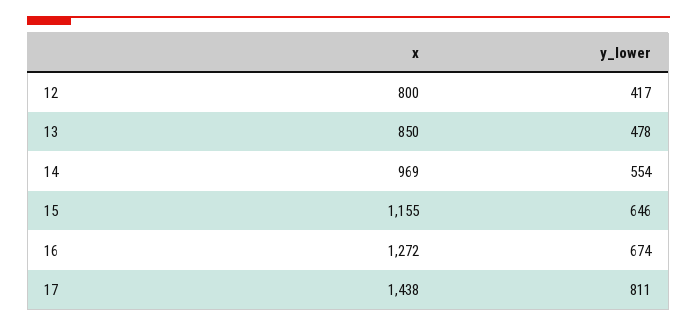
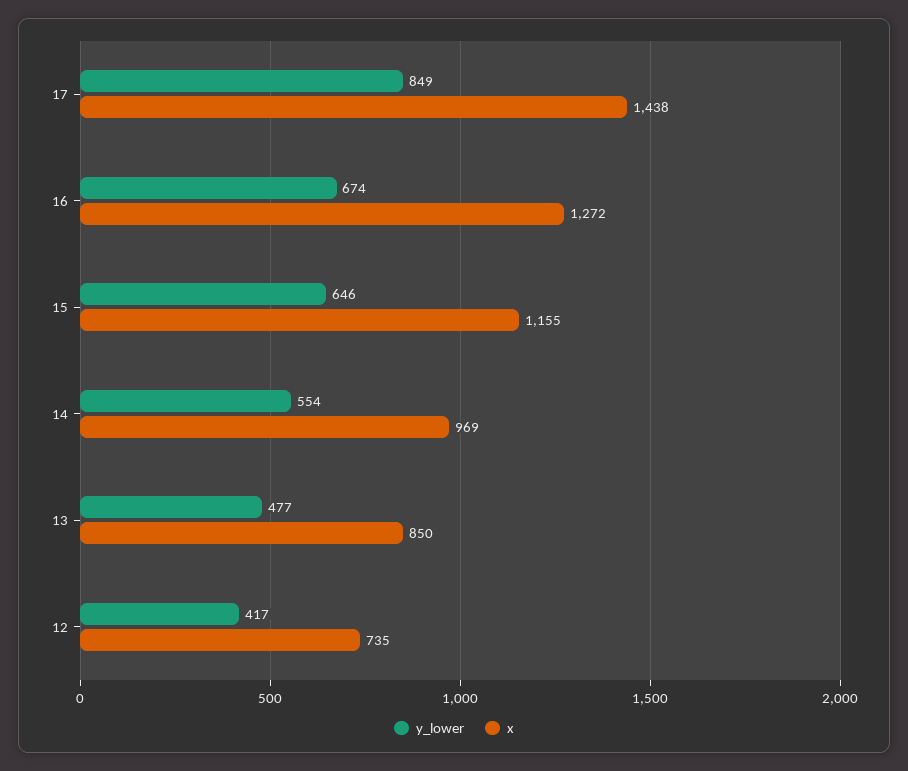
  {
    "x": {
-     "12": 800,
+     "12": 735,
      "13": 850,
      "14": 969,
      "15": 1155,
      "16": 1272,
      "17": 1438
    },
    "y_lower": {
      "12": 417,
-     "13": 478,
+     "13": 477,
      "14": 554,
      "15": 646,
      "16": 674,
-     "17": 811
+     "17": 849
    }
  }

